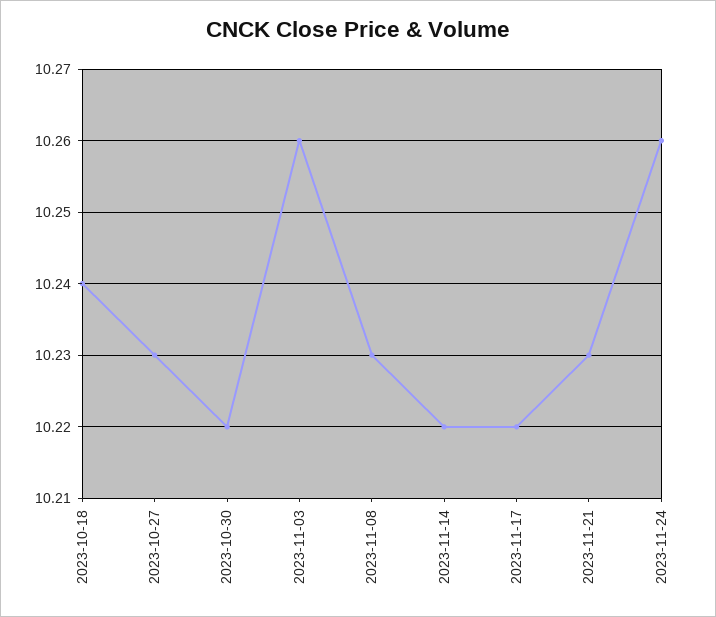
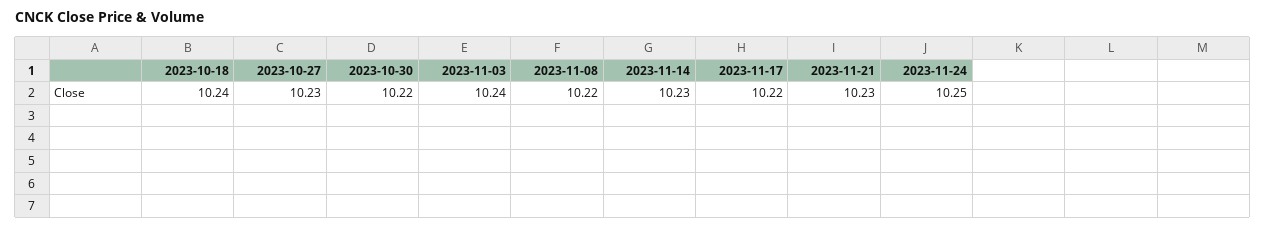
  {
    "2023-10-18": 10.24,
    "2023-10-27": 10.23,
    "2023-10-30": 10.22,
-   "2023-11-03": 10.26,
+   "2023-11-03": 10.24,
-   "2023-11-08": 10.23,
+   "2023-11-08": 10.22,
-   "2023-11-14": 10.22,
+   "2023-11-14": 10.23,
    "2023-11-17": 10.22,
    "2023-11-21": 10.23,
-   "2023-11-24": 10.26
+   "2023-11-24": 10.25
  }

